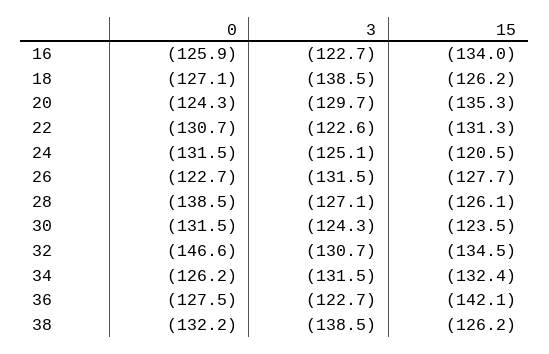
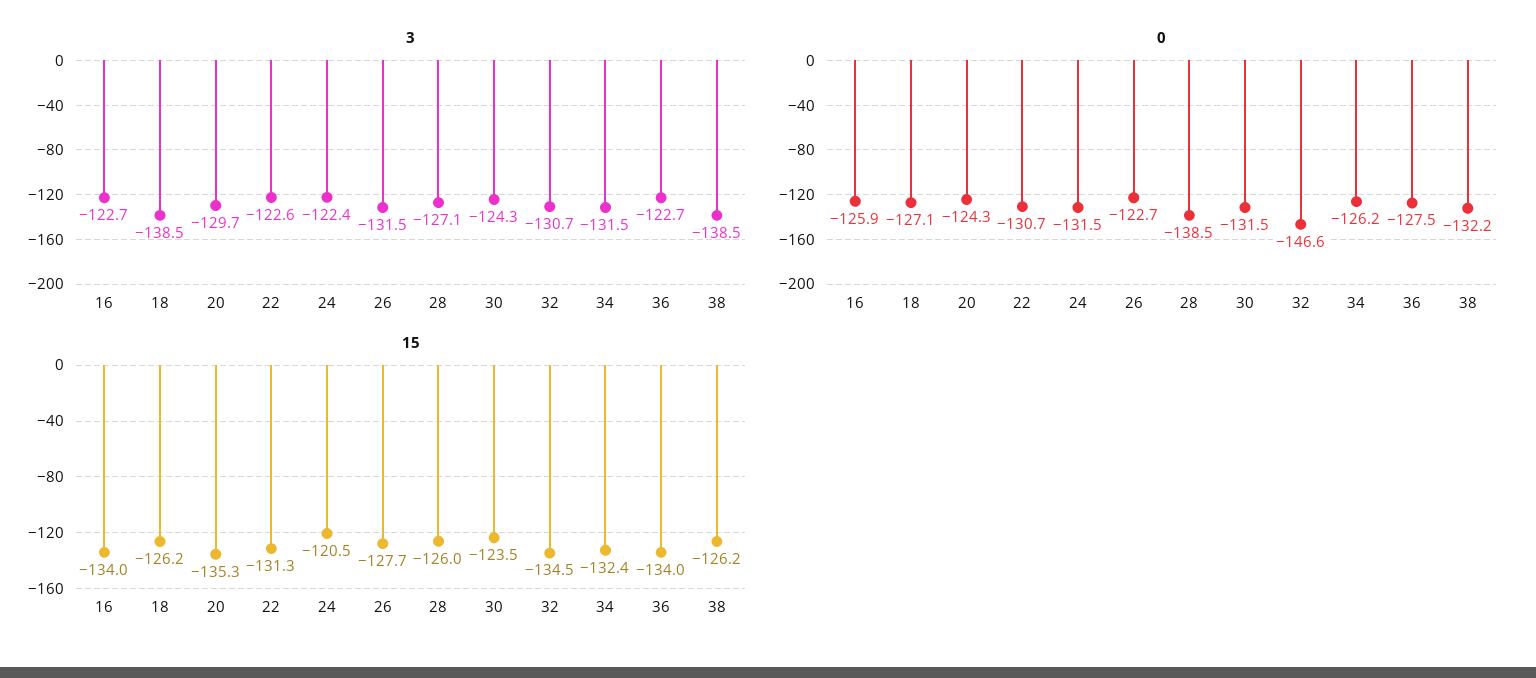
  {
    "0": {
      "16": -125.9,
      "18": -127.1,
      "20": -124.3,
      "22": -130.7,
      "24": -131.5,
      "26": -122.7,
      "28": -138.5,
      "30": -131.5,
      "32": -146.6,
      "34": -126.2,
      "36": -127.5,
      "38": -132.2
    },
    "3": {
      "16": -122.7,
      "18": -138.5,
      "20": -129.7,
      "22": -122.6,
-     "24": -125.1,
+     "24": -122.4,
      "26": -131.5,
      "28": -127.1,
      "30": -124.3,
      "32": -130.7,
      "34": -131.5,
      "36": -122.7,
      "38": -138.5
    },
    "15": {
      "16": -134,
      "18": -126.2,
      "20": -135.3,
      "22": -131.3,
      "24": -120.5,
      "26": -127.7,
-     "28": -126.1,
+     "28": -126,
      "30": -123.5,
      "32": -134.5,
      "34": -132.4,
-     "36": -142.1,
+     "36": -134,
      "38": -126.2
    }
  }

